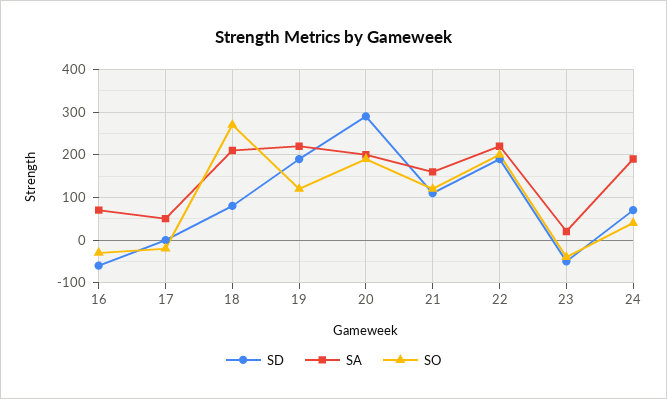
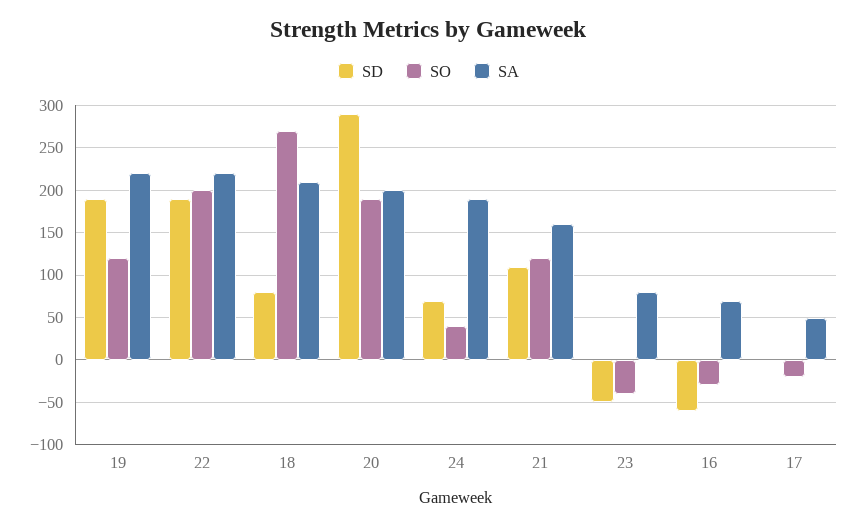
  {
    "SD": {
      "16": -60,
      "17": 0,
      "18": 80,
      "19": 190,
      "20": 290,
      "21": 110,
      "22": 190,
      "23": -50,
      "24": 70
    },
    "SA": {
      "16": 70,
      "17": 50,
      "18": 210,
      "19": 220,
      "20": 200,
      "21": 160,
      "22": 220,
-     "23": 20,
+     "23": 80,
      "24": 190
    },
    "SO": {
      "16": -30,
      "17": -20,
      "18": 270,
      "19": 120,
      "20": 190,
      "21": 120,
      "22": 200,
      "23": -40,
      "24": 40
    }
  }

